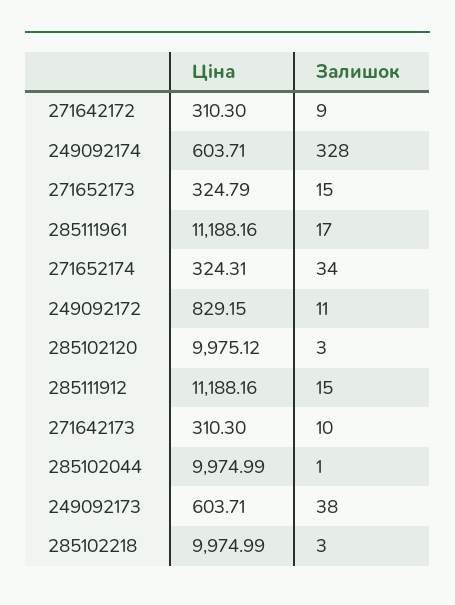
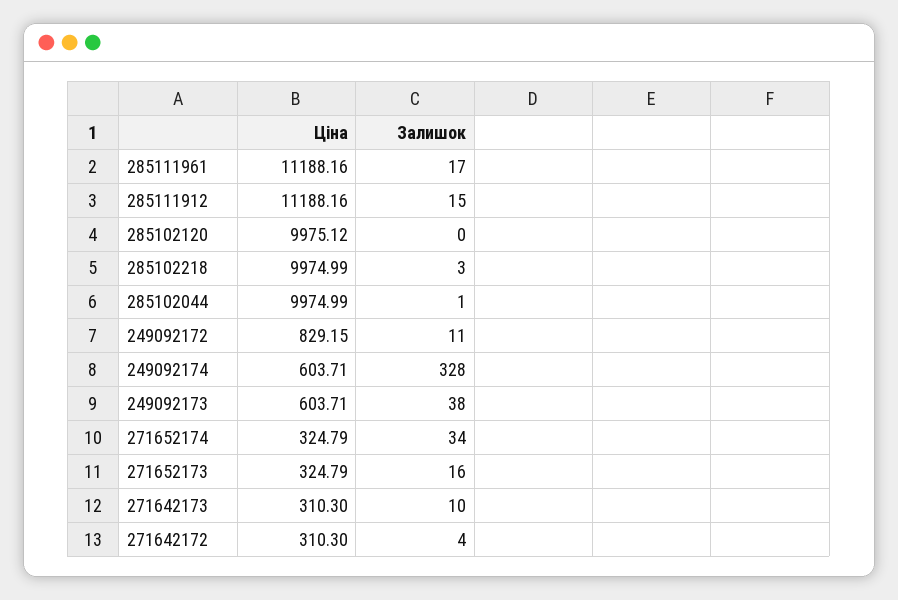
  {
    "Ціна": {
      "271642172": 310.3,
      "249092174": 603.71,
      "271652173": 324.79,
      "285111961": 11188.16,
-     "271652174": 324.31,
+     "271652174": 324.79,
      "249092172": 829.15,
      "285102120": 9975.12,
      "285111912": 11188.16,
      "271642173": 310.3,
      "285102044": 9974.99,
      "249092173": 603.71,
      "285102218": 9974.99
    },
    "Залишок": {
-     "271642172": 9,
+     "271642172": 4,
      "249092174": 328,
-     "271652173": 15,
+     "271652173": 16,
      "285111961": 17,
      "271652174": 34,
      "249092172": 11,
-     "285102120": 3,
+     "285102120": 0,
      "285111912": 15,
      "271642173": 10,
      "285102044": 1,
      "249092173": 38,
      "285102218": 3
    }
  }

